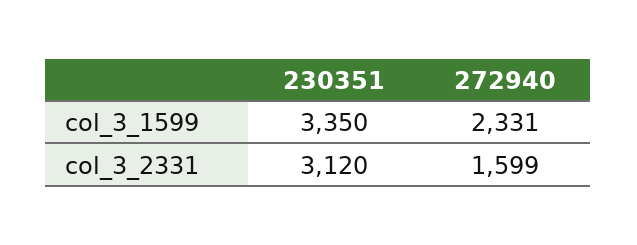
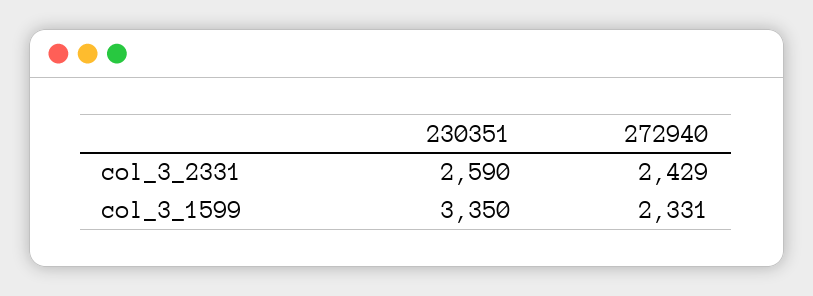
  {
    "230351": {
      "col_3_1599": 3350,
-     "col_3_2331": 3120
+     "col_3_2331": 2590
    },
    "272940": {
      "col_3_1599": 2331,
-     "col_3_2331": 1599
+     "col_3_2331": 2429
    }
  }

